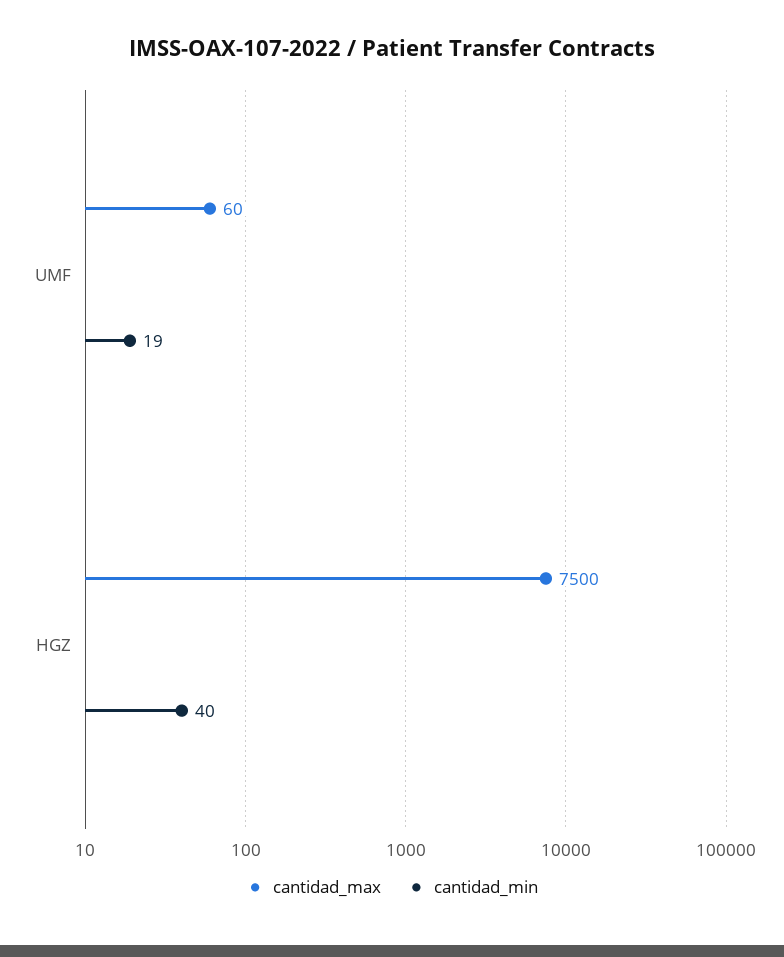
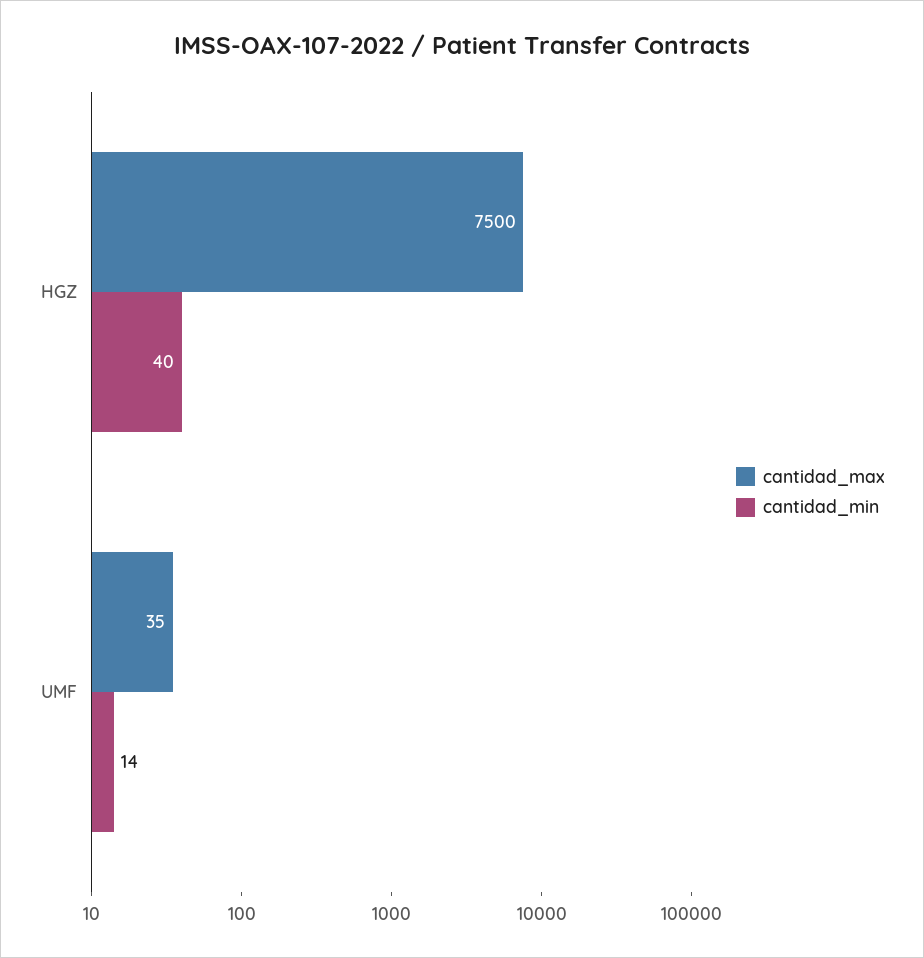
  {
    "cantidad_max": {
-     "UMF": 60,
+     "UMF": 35,
      "HGZ": 7500
    },
    "cantidad_min": {
-     "UMF": 19,
+     "UMF": 14,
      "HGZ": 40
    }
  }

